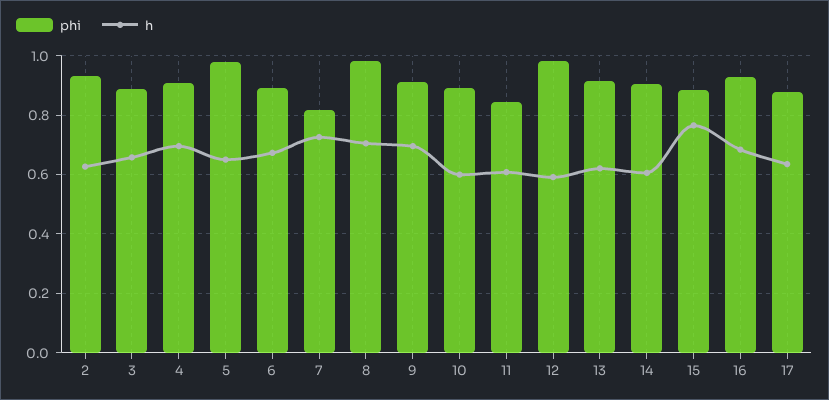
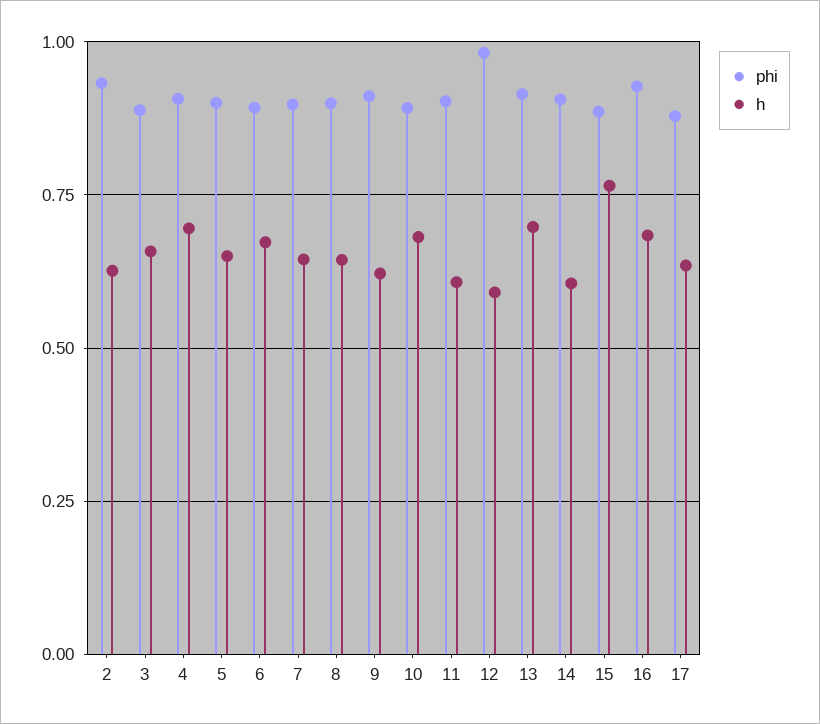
  {
    "phi": {
      "2": 0.925,
      "3": 0.9,
      "4": 0.9,
-     "5": 0.975,
+     "5": 0.9,
      "6": 0.9,
-     "7": 0.825,
+     "7": 0.9,
-     "8": 0.975,
+     "8": 0.9,
      "9": 0.9,
      "10": 0.9,
-     "11": 0.85,
+     "11": 0.9,
      "12": 0.975,
      "13": 0.925,
      "14": 0.9,
      "15": 0.875,
      "16": 0.925,
      "17": 0.875
    },
    "h": {
      "2": 0.625,
      "3": 0.65,
      "4": 0.7,
      "5": 0.65,
      "6": 0.675,
-     "7": 0.725,
+     "7": 0.65,
-     "8": 0.7,
+     "8": 0.65,
-     "9": 0.7,
+     "9": 0.625,
-     "10": 0.6,
+     "10": 0.675,
      "11": 0.6,
      "12": 0.6,
-     "13": 0.625,
+     "13": 0.7,
      "14": 0.6,
      "15": 0.775,
      "16": 0.675,
      "17": 0.625
    }
  }

